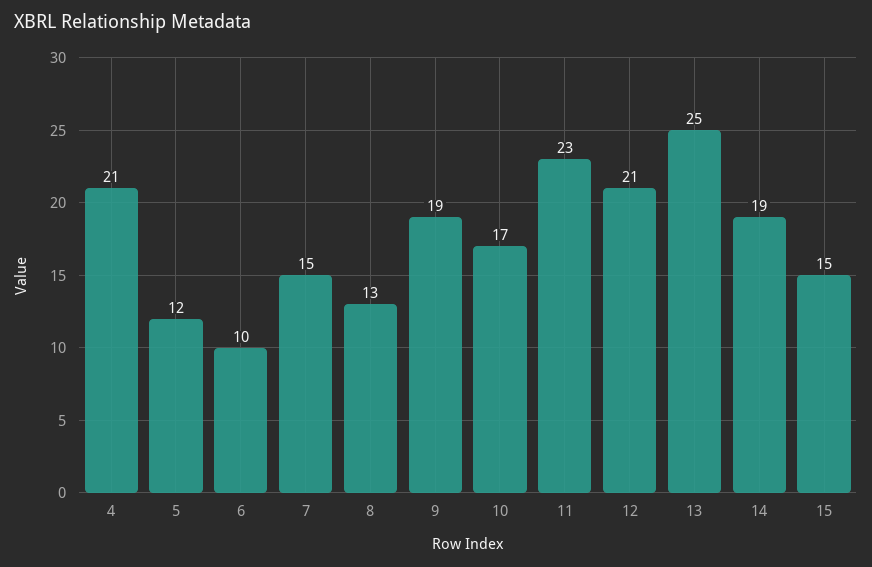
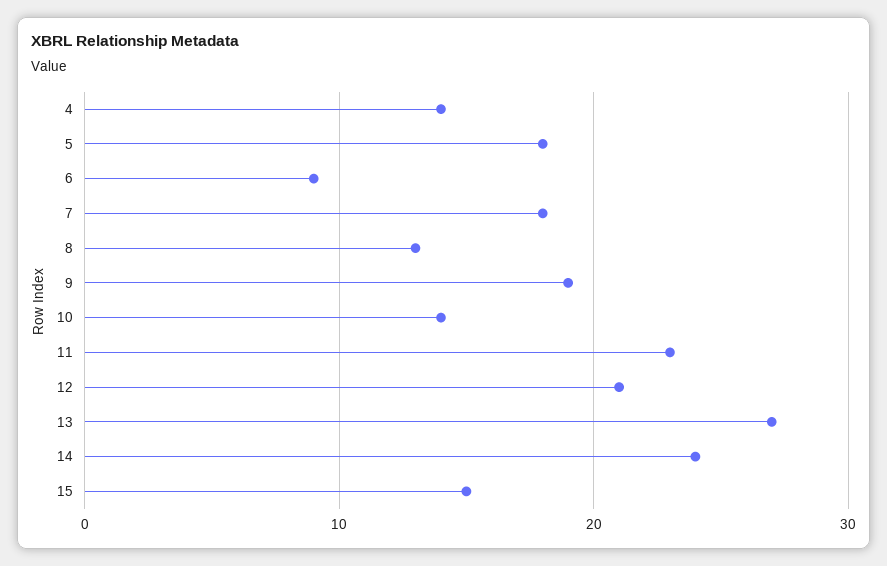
  {
-   "4": 21,
+   "4": 14,
-   "5": 12,
+   "5": 18,
-   "6": 10,
+   "6": 9,
-   "7": 15,
+   "7": 18,
    "8": 13,
    "9": 19,
-   "10": 17,
+   "10": 14,
    "11": 23,
    "12": 21,
-   "13": 25,
+   "13": 27,
-   "14": 19,
+   "14": 24,
    "15": 15
  }

